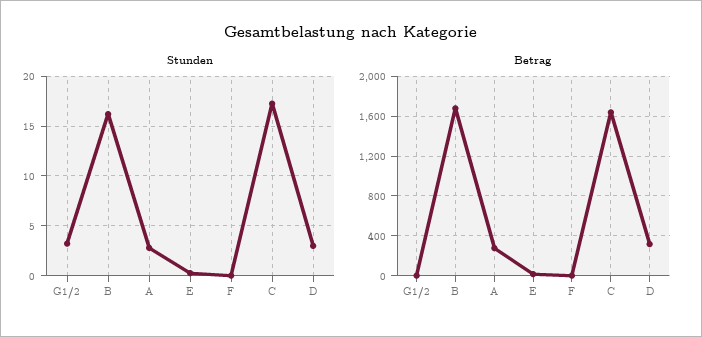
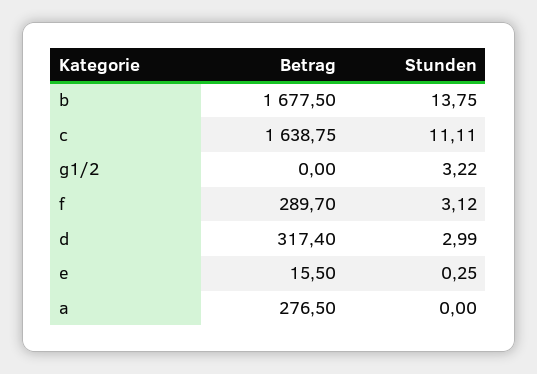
  {
    "Stunden": {
      "G1/2": 3.22,
-     "B": 16,
+     "B": 13.75,
-     "A": 3,
+     "A": 0,
      "E": 0.25,
-     "F": 0,
+     "F": 3.12,
-     "C": 17,
+     "C": 11.11,
      "D": 2.99
    },
    "Betrag": {
      "G1/2": 0,
      "B": 1677.5,
      "A": 276.5,
      "E": 15.5,
-     "F": 0,
+     "F": 289.7,
      "C": 1638.75,
      "D": 317.4
    }
  }

